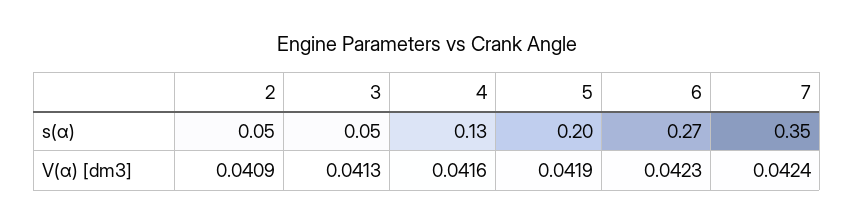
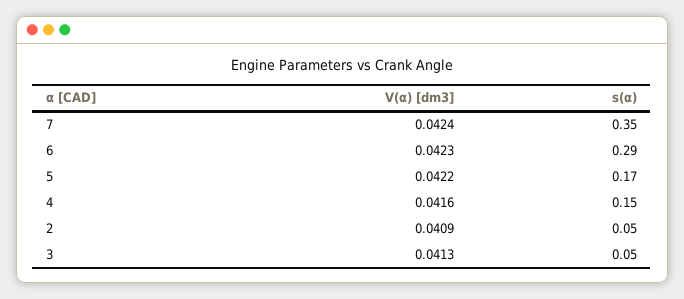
  {
    "2": {
      "s(α)": 0.05,
      "V(α) [dm3]": 0.0409
    },
    "3": {
      "s(α)": 0.05,
      "V(α) [dm3]": 0.0413
    },
    "4": {
-     "s(α)": 0.13,
+     "s(α)": 0.15,
      "V(α) [dm3]": 0.0416
    },
    "5": {
-     "s(α)": 0.2,
+     "s(α)": 0.17,
-     "V(α) [dm3]": 0.0419
+     "V(α) [dm3]": 0.0422
    },
    "6": {
-     "s(α)": 0.27,
+     "s(α)": 0.29,
      "V(α) [dm3]": 0.0423
    },
    "7": {
      "s(α)": 0.35,
      "V(α) [dm3]": 0.0424
    }
  }

